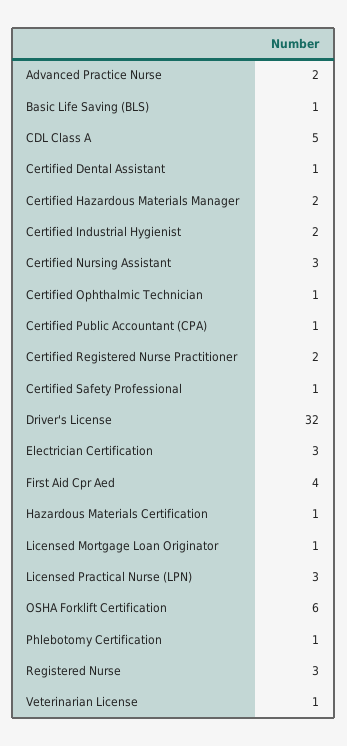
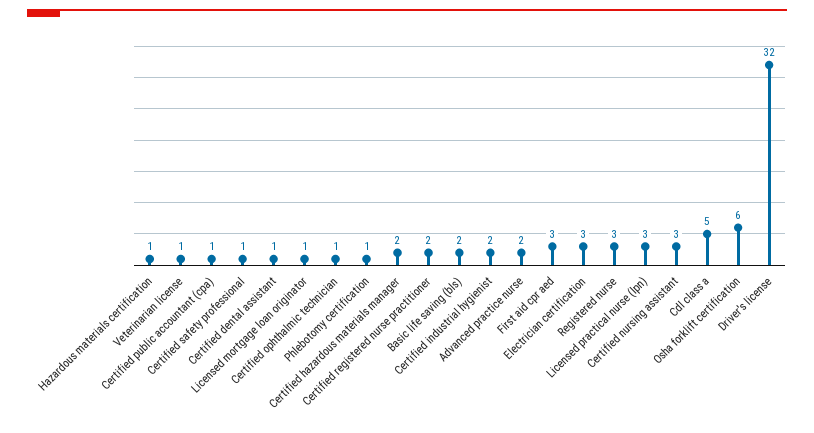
  {
    "Advanced Practice Nurse": 2,
-   "Basic Life Saving (BLS)": 1,
+   "Basic Life Saving (BLS)": 2,
    "CDL Class A": 5,
    "Certified Dental Assistant": 1,
    "Certified Hazardous Materials Manager": 2,
    "Certified Industrial Hygienist": 2,
    "Certified Nursing Assistant": 3,
    "Certified Ophthalmic Technician": 1,
    "Certified Public Accountant (CPA)": 1,
    "Certified Registered Nurse Practitioner": 2,
    "Certified Safety Professional": 1,
    "Driver's License": 32,
    "Electrician Certification": 3,
-   "First Aid Cpr Aed": 4,
+   "First Aid Cpr Aed": 3,
    "Hazardous Materials Certification": 1,
    "Licensed Mortgage Loan Originator": 1,
    "Licensed Practical Nurse (LPN)": 3,
    "OSHA Forklift Certification": 6,
    "Phlebotomy Certification": 1,
    "Registered Nurse": 3,
    "Veterinarian License": 1
  }

